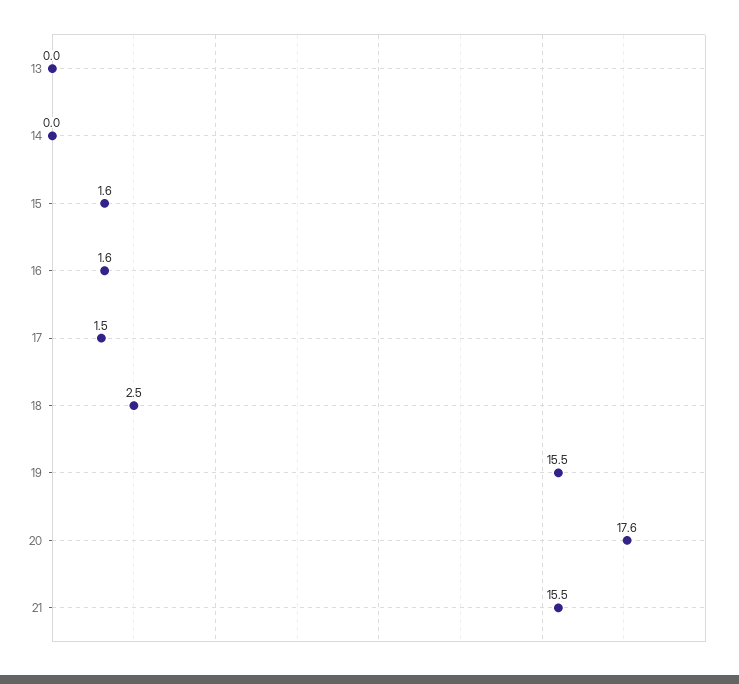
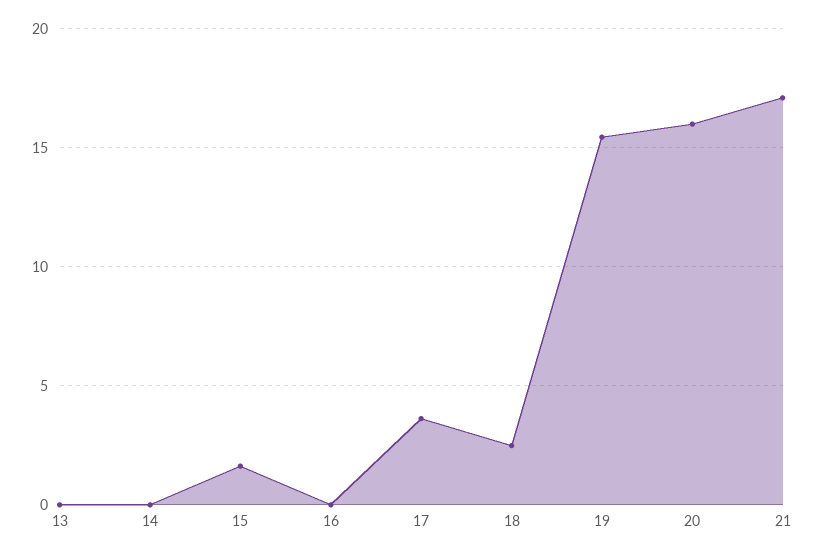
  {
    "13": 0,
    "14": 0,
    "15": 1.6,
-   "16": 1.6,
+   "16": 0,
-   "17": 1.5,
+   "17": 3.5,
    "18": 2.5,
    "19": 15.5,
-   "20": 17.6,
+   "20": 16,
-   "21": 15.5
+   "21": 17
  }

